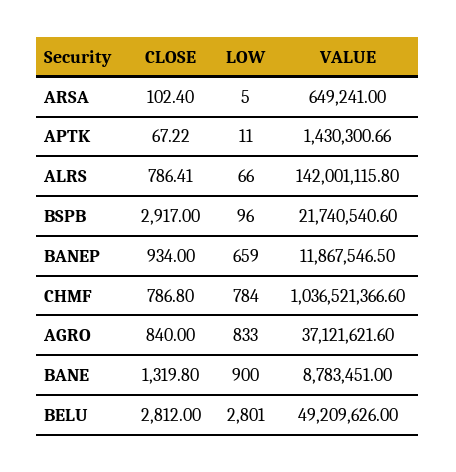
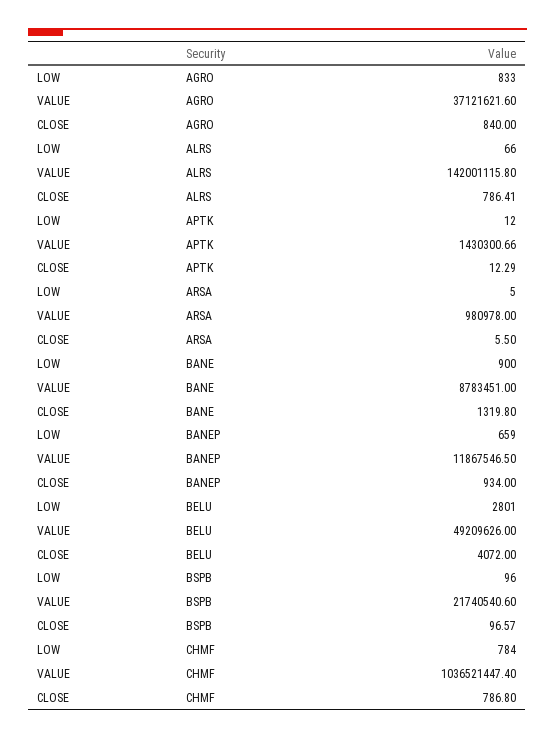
  {
    "CLOSE": {
-     "ARSA": 102.4,
+     "ARSA": 5.5,
-     "APTK": 67.22,
+     "APTK": 12.29,
      "ALRS": 786.41,
-     "BSPB": 2917,
+     "BSPB": 96.57,
      "BANEP": 934,
      "CHMF": 786.8,
      "AGRO": 840,
      "BANE": 1319.8,
-     "BELU": 2812
+     "BELU": 4072
    },
    "LOW": {
      "ARSA": 5,
-     "APTK": 11,
+     "APTK": 12,
      "ALRS": 66,
      "BSPB": 96,
      "BANEP": 659,
      "CHMF": 784,
      "AGRO": 833,
      "BANE": 900,
      "BELU": 2801
    },
    "VALUE": {
-     "ARSA": 649241,
+     "ARSA": 980978,
      "APTK": 1430300.66,
      "ALRS": 142001115.8,
      "BSPB": 21740540.6,
      "BANEP": 11867546.5,
-     "CHMF": 1036521366.6,
+     "CHMF": 1036521447.4,
      "AGRO": 37121621.6,
      "BANE": 8783451,
      "BELU": 49209626
    }
  }

